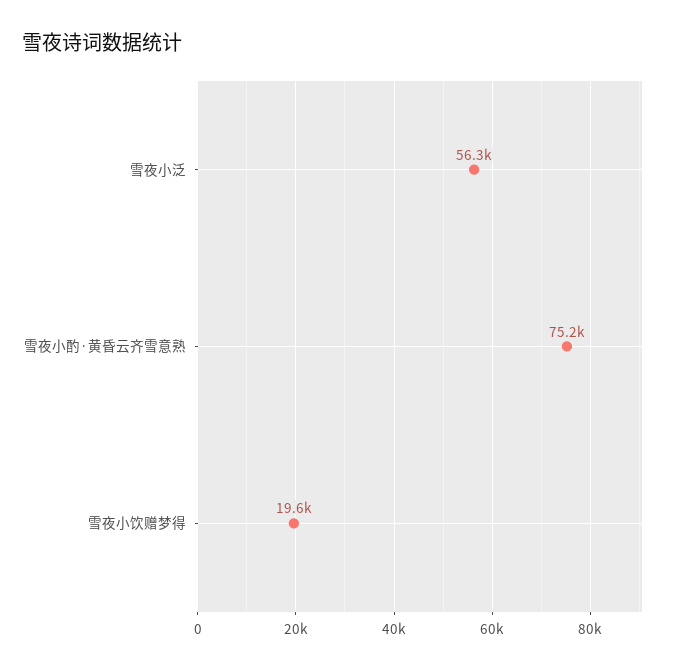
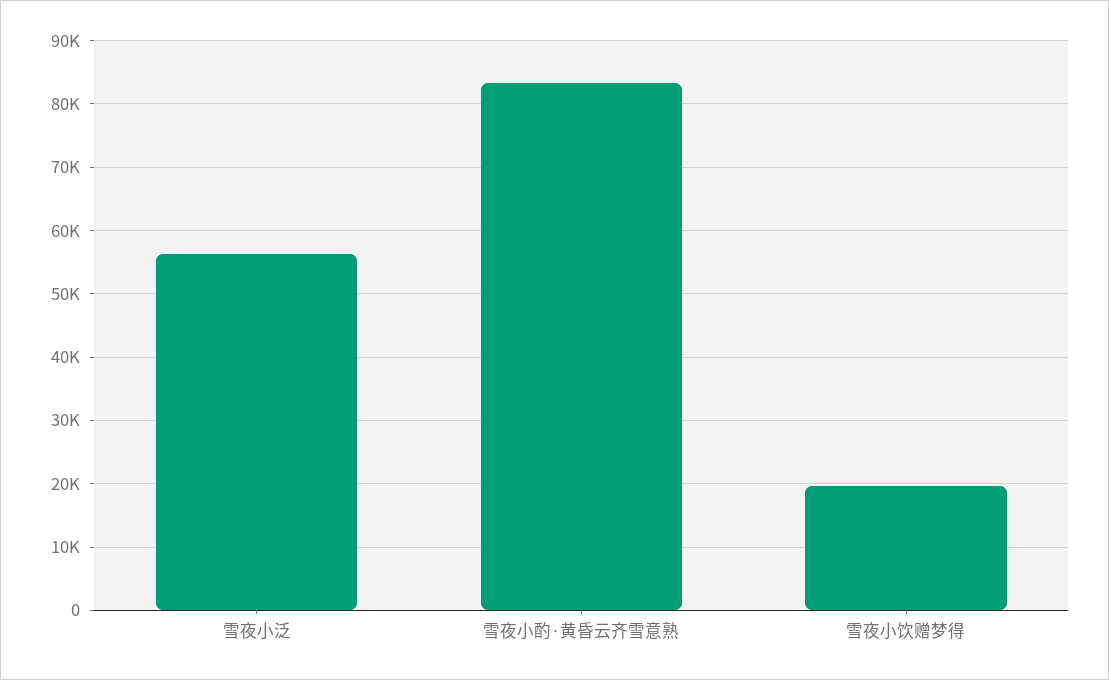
  {
    "雪夜小泛": 56300,
-   "雪夜小酌·黄昏云齐雪意熟": 75200,
+   "雪夜小酌·黄昏云齐雪意熟": 83000,
    "雪夜小饮赠梦得": 19600
  }

